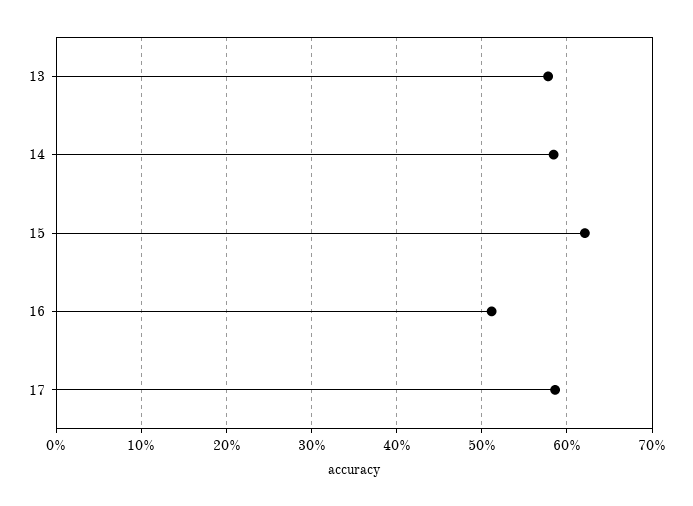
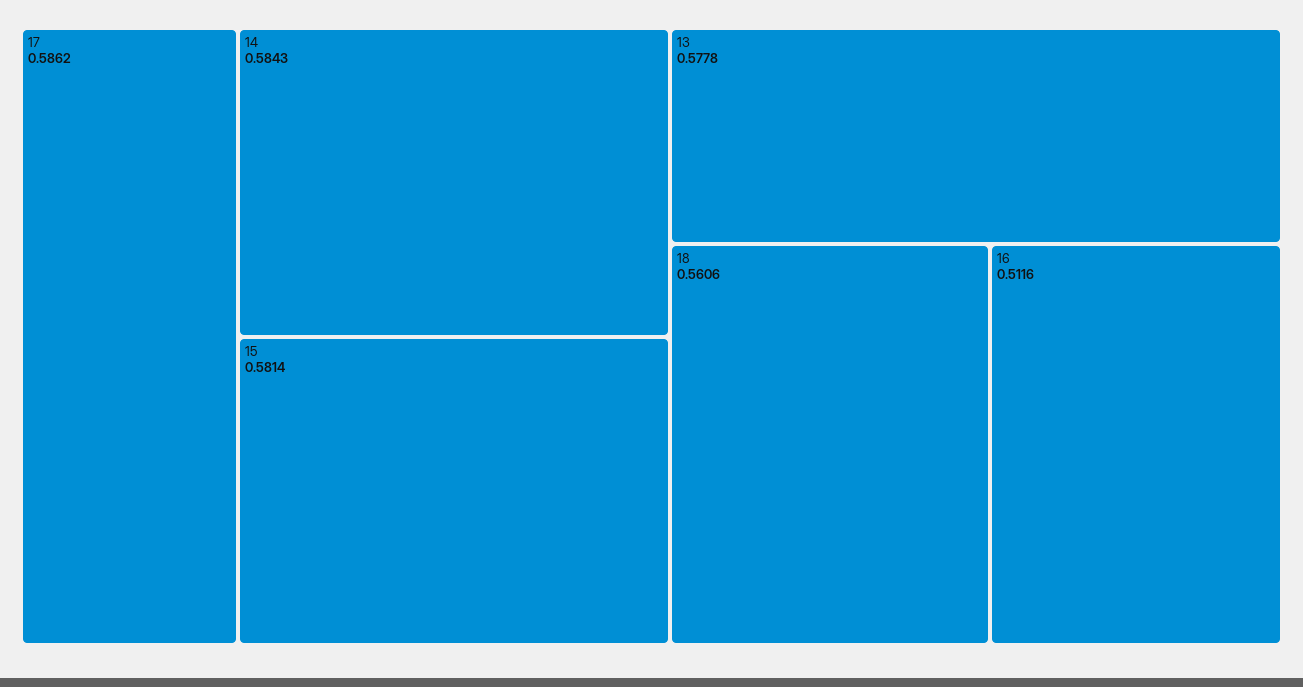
  {
    "13": 0.5778,
    "14": 0.5843,
-   "15": 0.62,
+   "15": 0.5814,
    "16": 0.5116,
-   "17": 0.5862
+   "17": 0.5862,
+   "18": 0.5606
  }

